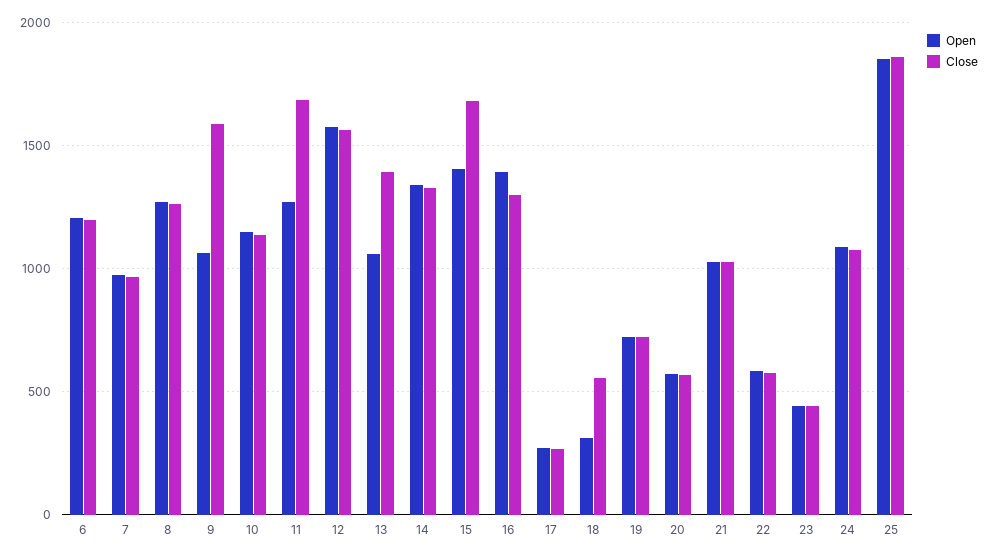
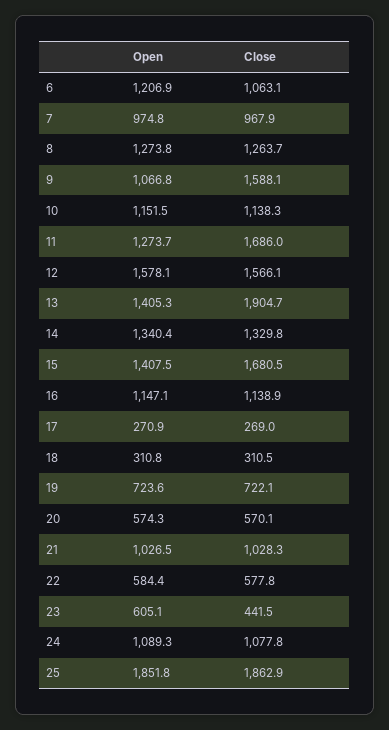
  {
    "Open": {
      "6": 1206.9,
      "7": 974.8,
      "8": 1273.8,
      "9": 1066.8,
      "10": 1151.5,
      "11": 1273.7,
      "12": 1578.1,
-     "13": 1050,
+     "13": 1405.3,
      "14": 1340.4,
      "15": 1407.5,
-     "16": 1400,
+     "16": 1147.1,
      "17": 270.9,
      "18": 310.8,
      "19": 723.6,
      "20": 574.3,
      "21": 1026.5,
      "22": 584.4,
-     "23": 450,
+     "23": 605.1,
      "24": 1089.3,
      "25": 1851.8
    },
    "Close": {
-     "6": 1200,
+     "6": 1063.1,
      "7": 967.9,
      "8": 1263.7,
      "9": 1588.1,
      "10": 1138.3,
      "11": 1686,
      "12": 1566.1,
-     "13": 1400,
+     "13": 1904.7,
      "14": 1329.8,
      "15": 1680.5,
-     "16": 1300,
+     "16": 1138.9,
      "17": 269,
-     "18": 550,
+     "18": 310.5,
      "19": 722.1,
      "20": 570.1,
      "21": 1028.3,
      "22": 577.8,
      "23": 441.5,
      "24": 1077.8,
      "25": 1862.9
    }
  }

